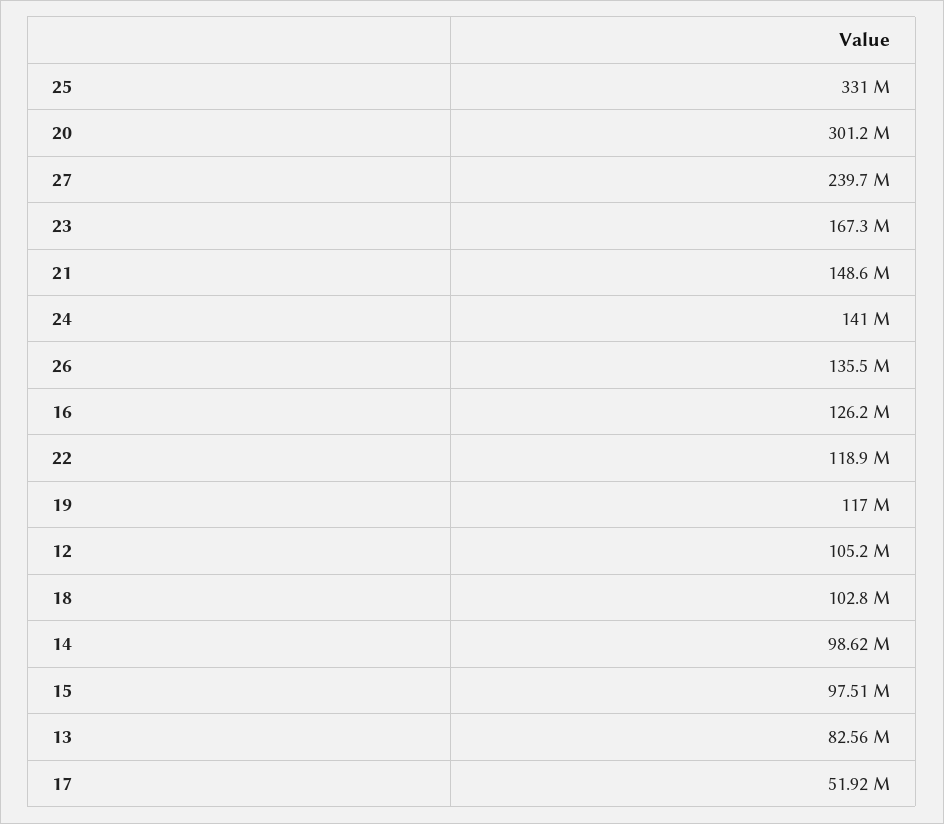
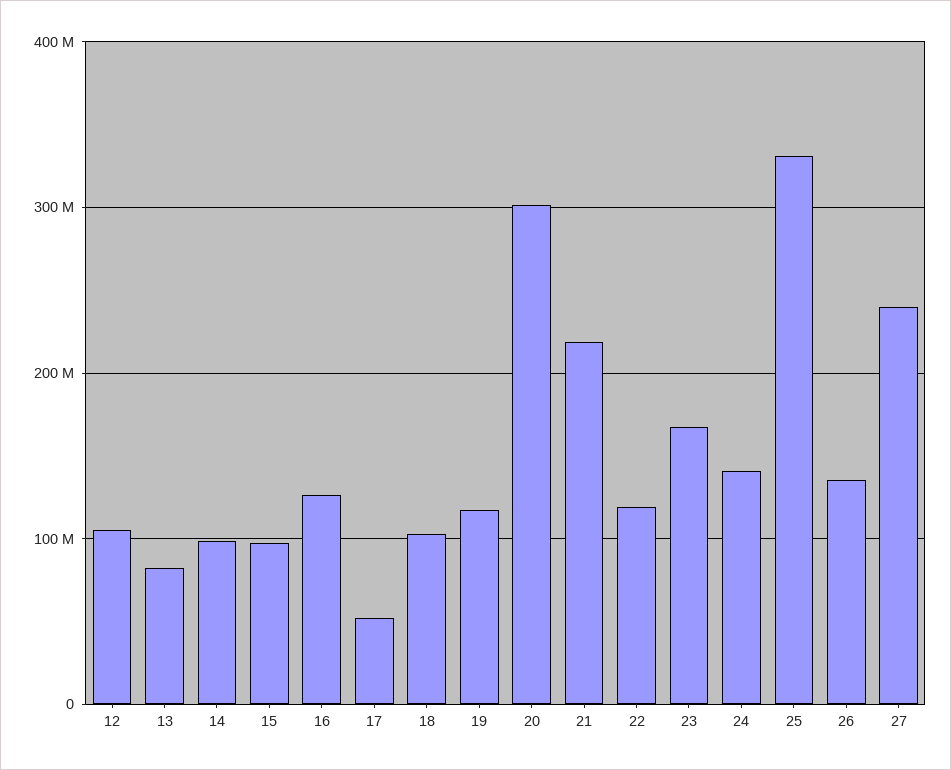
  {
    "25": 331000000,
    "20": 301200000,
    "27": 239700000,
    "23": 167300000,
-   "21": 148600000,
+   "21": 220000000,
    "24": 141000000,
    "26": 135500000,
    "16": 126200000,
    "22": 118900000,
    "19": 117000000,
    "12": 105200000,
    "18": 102800000,
    "14": 98620000,
    "15": 97510000,
    "13": 82560000,
    "17": 51920000
  }

